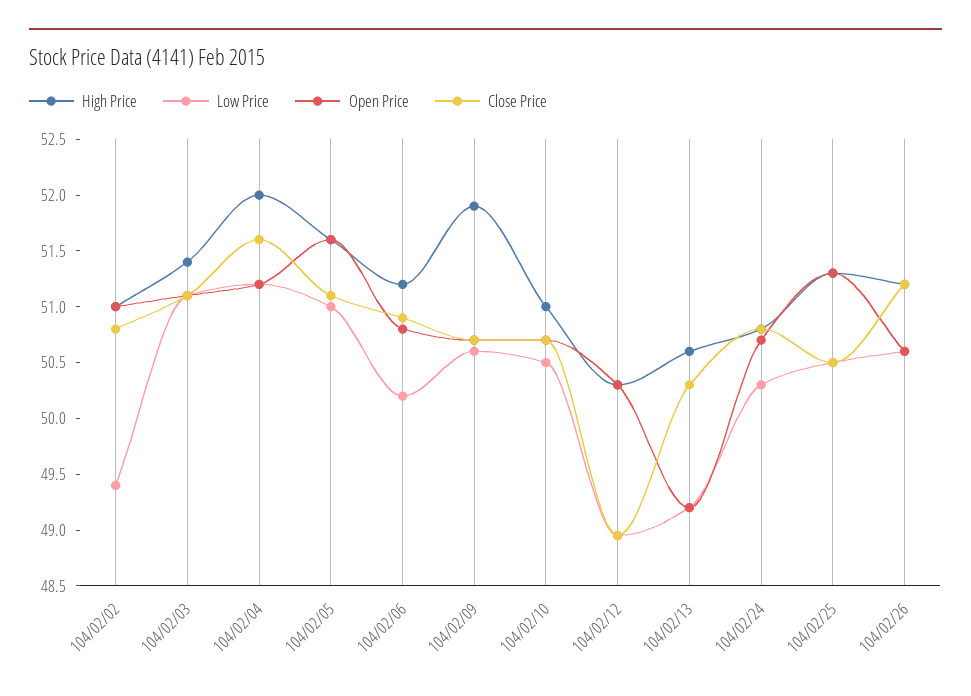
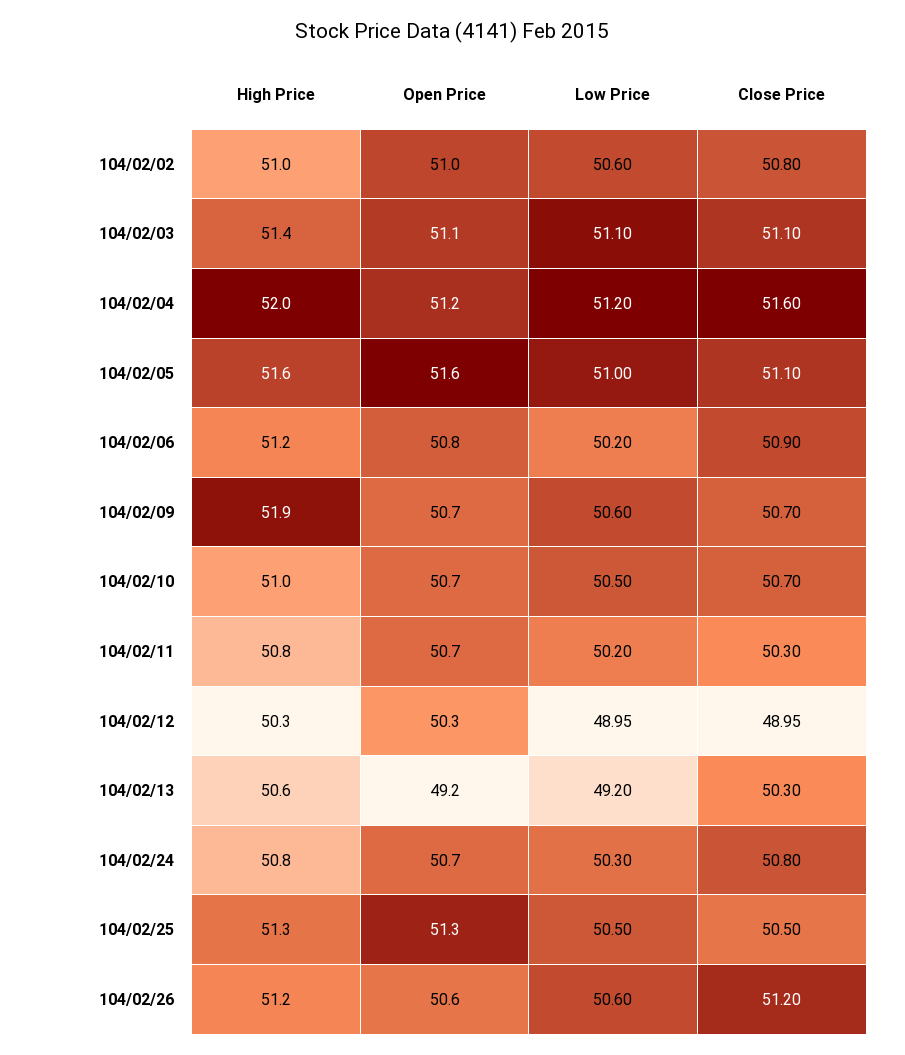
  {
    "High Price": {
      "104/02/02": 51,
      "104/02/03": 51.4,
      "104/02/04": 52,
      "104/02/05": 51.6,
      "104/02/06": 51.2,
      "104/02/09": 51.9,
      "104/02/10": 51,
      "104/02/12": 50.3,
      "104/02/13": 50.6,
      "104/02/24": 50.8,
      "104/02/25": 51.3,
-     "104/02/26": 51.2
+     "104/02/26": 51.2,
+     "104/02/11": 50.8
    },
    "Low Price": {
-     "104/02/02": 49.4,
+     "104/02/02": 50.6,
      "104/02/03": 51.1,
      "104/02/04": 51.2,
      "104/02/05": 51,
      "104/02/06": 50.2,
      "104/02/09": 50.6,
      "104/02/10": 50.5,
      "104/02/12": 48.95,
      "104/02/13": 49.2,
      "104/02/24": 50.3,
      "104/02/25": 50.5,
-     "104/02/26": 50.6
+     "104/02/26": 50.6,
+     "104/02/11": 50.2
    },
    "Open Price": {
      "104/02/02": 51,
      "104/02/03": 51.1,
      "104/02/04": 51.2,
      "104/02/05": 51.6,
      "104/02/06": 50.8,
      "104/02/09": 50.7,
      "104/02/10": 50.7,
      "104/02/12": 50.3,
      "104/02/13": 49.2,
      "104/02/24": 50.7,
      "104/02/25": 51.3,
-     "104/02/26": 50.6
+     "104/02/26": 50.6,
+     "104/02/11": 50.7
    },
    "Close Price": {
      "104/02/02": 50.8,
      "104/02/03": 51.1,
      "104/02/04": 51.6,
      "104/02/05": 51.1,
      "104/02/06": 50.9,
      "104/02/09": 50.7,
      "104/02/10": 50.7,
      "104/02/12": 48.95,
      "104/02/13": 50.3,
      "104/02/24": 50.8,
      "104/02/25": 50.5,
-     "104/02/26": 51.2
+     "104/02/26": 51.2,
+     "104/02/11": 50.3
    }
  }

